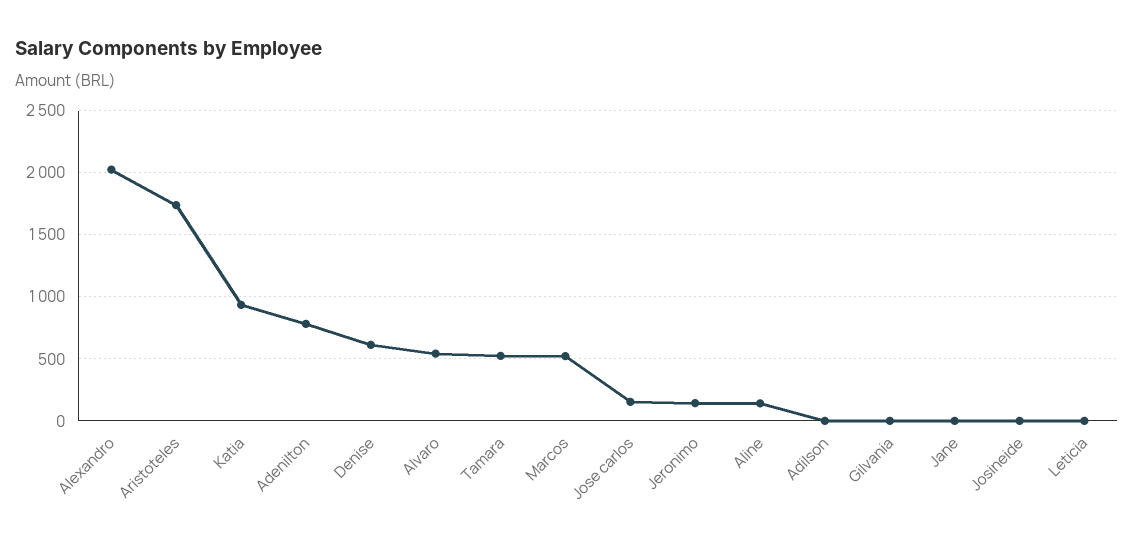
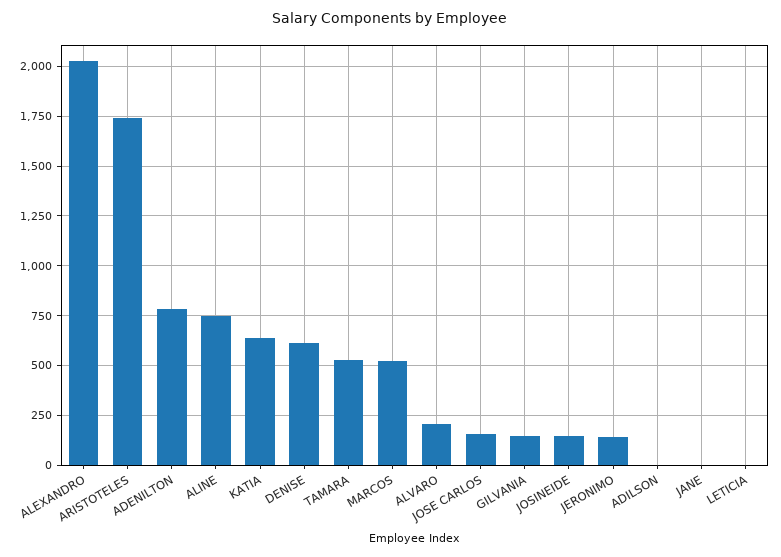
  {
    "Alexandro": 2050,
    "Aristoteles": 1750,
-   "Katia": 950,
+   "Katia": 650,
    "Adenilton": 800,
    "Denise": 600,
-   "Alvaro": 550,
+   "Alvaro": 200,
    "Tamara": 550,
    "Marcos": 500,
    "Jose carlos": 150,
    "Jeronimo": 150,
-   "Aline": 150,
+   "Aline": 750,
    "Adilson": 0,
-   "Gilvania": 0,
+   "Gilvania": 150,
    "Jane": 0,
-   "Josineide": 0,
+   "Josineide": 150,
    "Leticia": 0
  }

